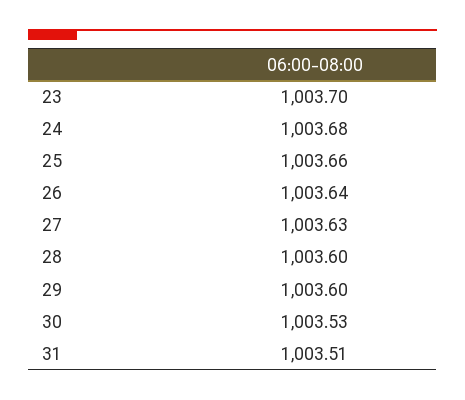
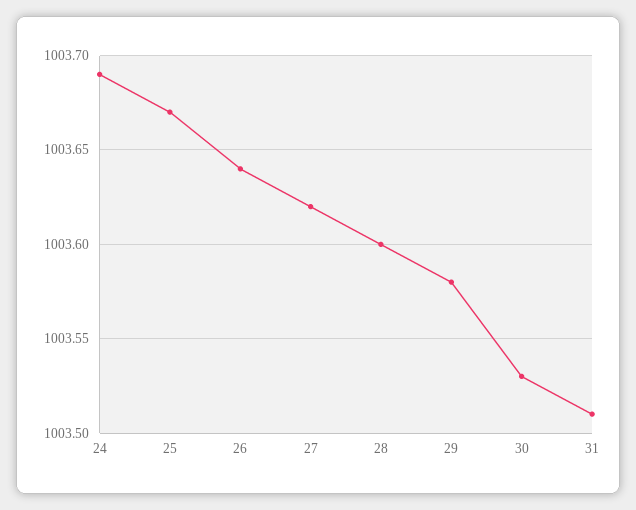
  {
-   "23": 1003.7,
-   "24": 1003.68,
+   "24": 1003.69,
-   "25": 1003.66,
+   "25": 1003.67,
    "26": 1003.64,
-   "27": 1003.63,
+   "27": 1003.62,
    "28": 1003.6,
-   "29": 1003.6,
+   "29": 1003.58,
    "30": 1003.53,
    "31": 1003.51
  }

